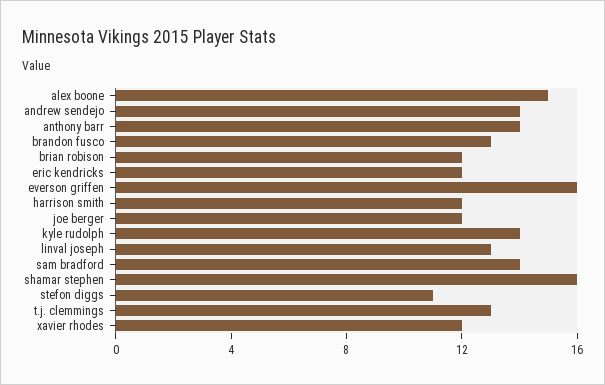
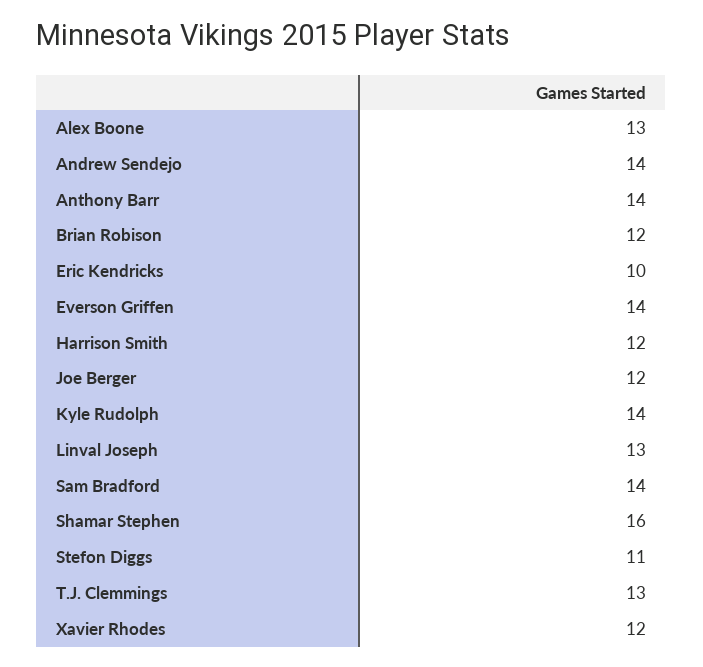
  {
-   "alex boone": 15,
+   "alex boone": 13,
    "andrew sendejo": 14,
    "anthony barr": 14,
-   "brandon fusco": 13,
    "brian robison": 12,
-   "eric kendricks": 12,
+   "eric kendricks": 10,
-   "everson griffen": 16,
+   "everson griffen": 14,
    "harrison smith": 12,
    "joe berger": 12,
    "kyle rudolph": 14,
    "linval joseph": 13,
    "sam bradford": 14,
    "shamar stephen": 16,
    "stefon diggs": 11,
    "t.j. clemmings": 13,
    "xavier rhodes": 12
  }

